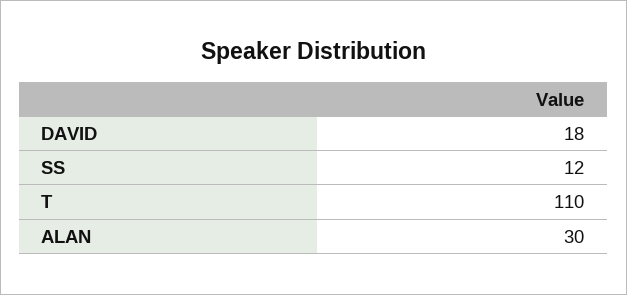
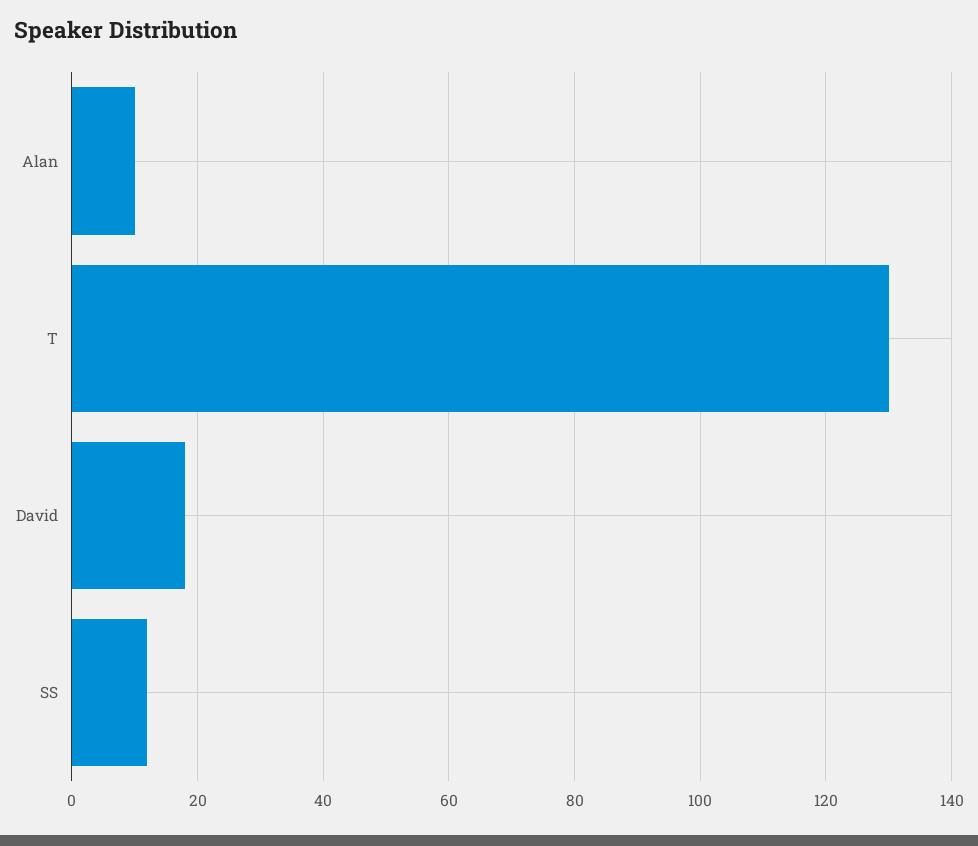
  {
    "DAVID": 18,
    "SS": 12,
-   "T": 110,
+   "T": 130,
-   "ALAN": 30
+   "ALAN": 10
  }

